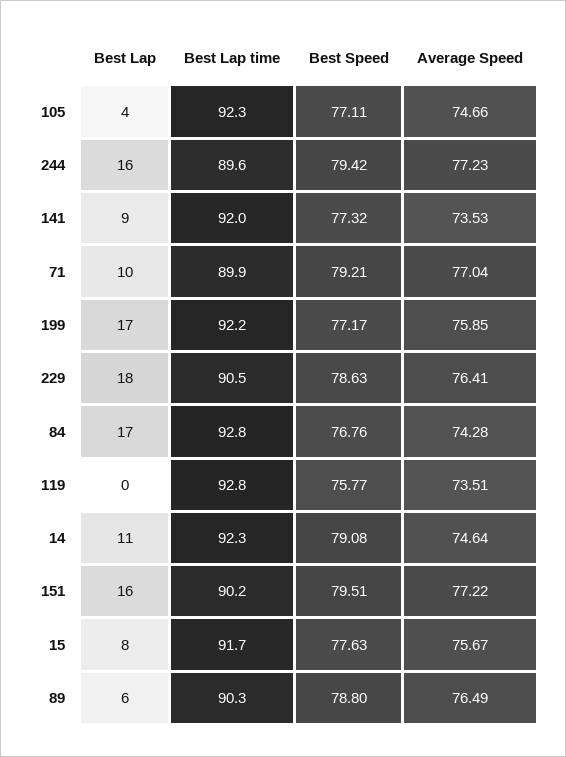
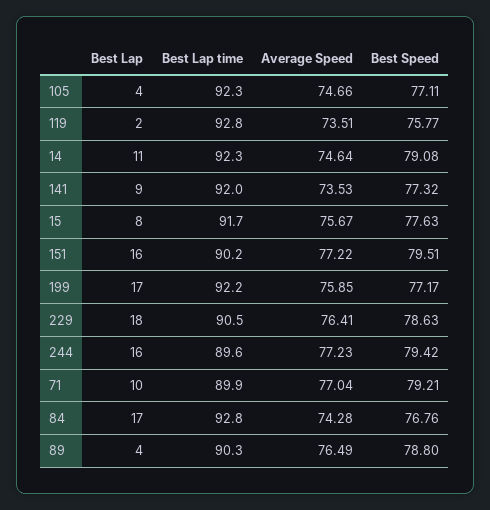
  {
    "Best Lap": {
      "105": 4,
      "244": 16,
      "141": 9,
      "71": 10,
      "199": 17,
      "229": 18,
      "84": 17,
-     "119": 0,
+     "119": 2,
      "14": 11,
      "151": 16,
      "15": 8,
-     "89": 6
+     "89": 4
    },
    "Best Lap time": {
      "105": 92.3,
      "244": 89.6,
      "141": 92,
      "71": 89.9,
      "199": 92.2,
      "229": 90.5,
      "84": 92.8,
      "119": 92.8,
      "14": 92.3,
      "151": 90.2,
      "15": 91.7,
      "89": 90.3
    },
    "Best Speed": {
      "105": 77.11,
      "244": 79.42,
      "141": 77.32,
      "71": 79.21,
      "199": 77.17,
      "229": 78.63,
      "84": 76.76,
      "119": 75.77,
      "14": 79.08,
      "151": 79.51,
      "15": 77.63,
      "89": 78.8
    },
    "Average Speed": {
      "105": 74.66,
      "244": 77.23,
      "141": 73.53,
      "71": 77.04,
      "199": 75.85,
      "229": 76.41,
      "84": 74.28,
      "119": 73.51,
      "14": 74.64,
      "151": 77.22,
      "15": 75.67,
      "89": 76.49
    }
  }

